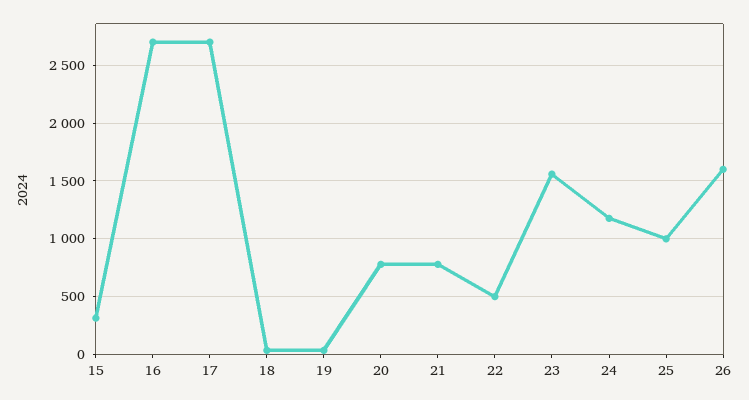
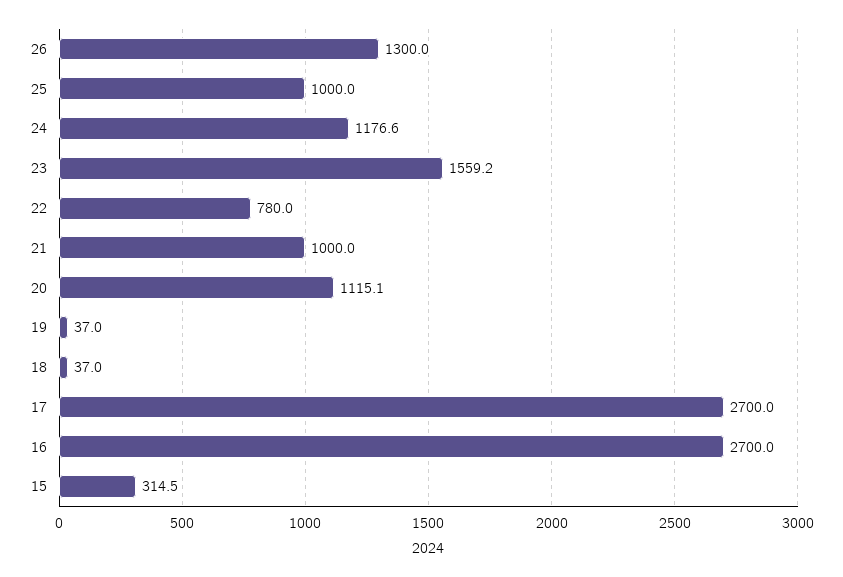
  {
    "15": 314.5,
    "16": 2700,
    "17": 2700,
    "18": 37,
    "19": 37,
-   "20": 800,
+   "20": 1115.1,
-   "21": 800,
+   "21": 1000,
-   "22": 500,
+   "22": 780,
    "23": 1559.2,
    "24": 1176.6,
    "25": 1000,
-   "26": 1600
+   "26": 1300
  }

